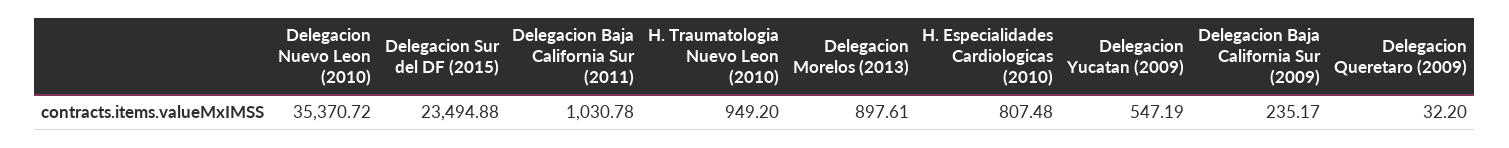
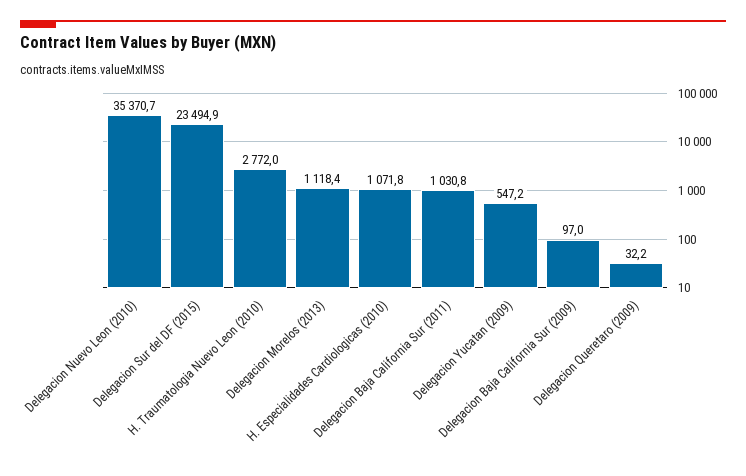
  {
    "Delegacion Nuevo Leon (2010)": 35370.72,
    "Delegacion Sur del DF (2015)": 23494.88,
    "Delegacion Baja California Sur (2011)": 1030.78,
-   "H. Traumatologia Nuevo Leon (2010)": 949.2,
+   "H. Traumatologia Nuevo Leon (2010)": 2772,
-   "Delegacion Morelos (2013)": 897.61,
+   "Delegacion Morelos (2013)": 1118.4,
-   "H. Especialidades Cardiologicas (2010)": 807.48,
+   "H. Especialidades Cardiologicas (2010)": 1071.8,
    "Delegacion Yucatan (2009)": 547.19,
-   "Delegacion Baja California Sur (2009)": 235.17,
+   "Delegacion Baja California Sur (2009)": 97,
    "Delegacion Queretaro (2009)": 32.2
  }

